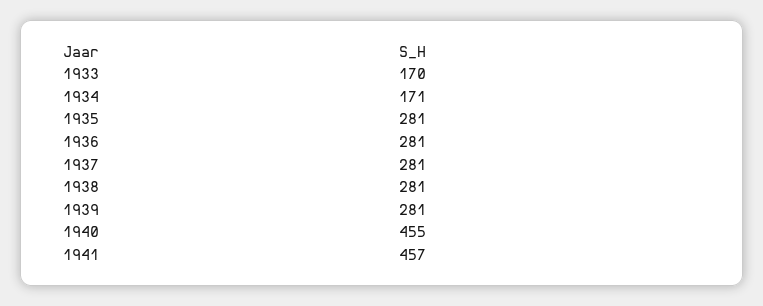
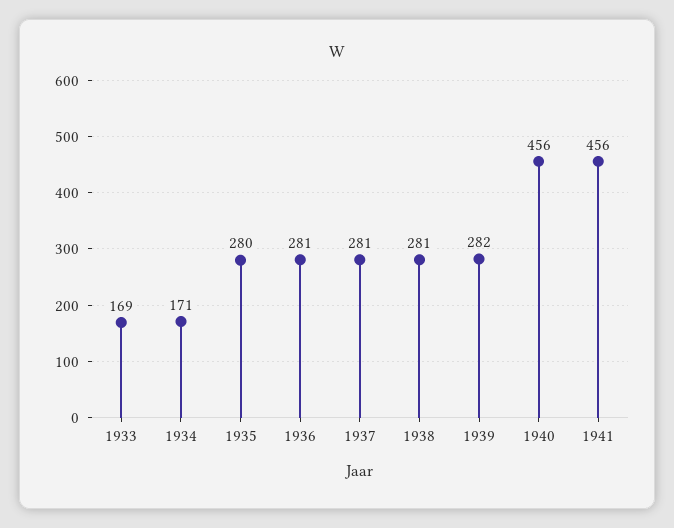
  {
-   "1933": 170,
+   "1933": 169,
    "1934": 171,
-   "1935": 281,
+   "1935": 280,
    "1936": 281,
    "1937": 281,
    "1938": 281,
-   "1939": 281,
+   "1939": 282,
-   "1940": 455,
+   "1940": 456,
-   "1941": 457
+   "1941": 456
  }

